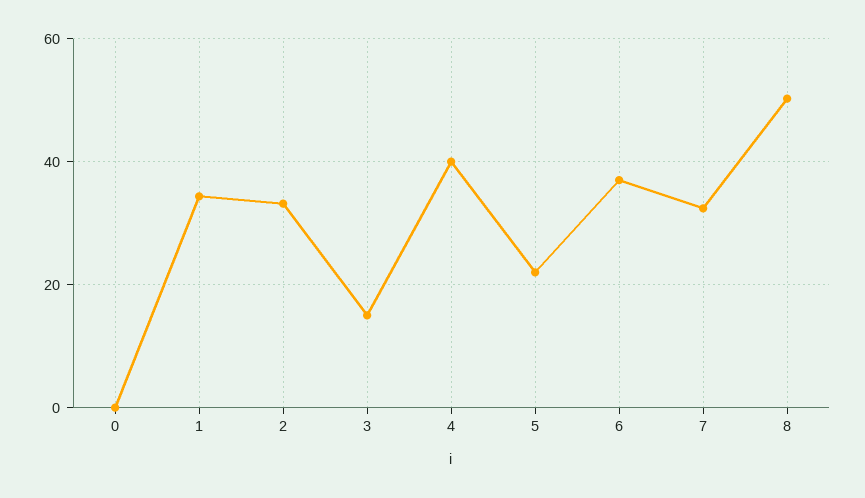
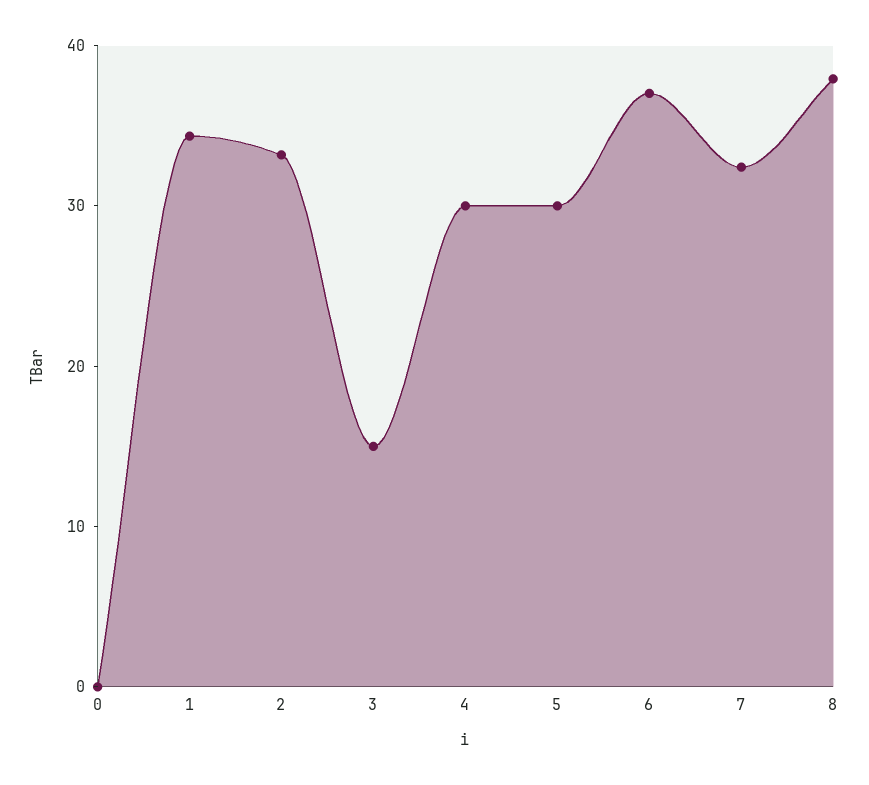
  {
    "0": 0,
    "1": 34,
    "2": 34,
    "3": 16,
-   "4": 40,
+   "4": 30,
-   "5": 22,
+   "5": 30,
    "6": 38,
    "7": 32,
-   "8": 50
+   "8": 38
  }

